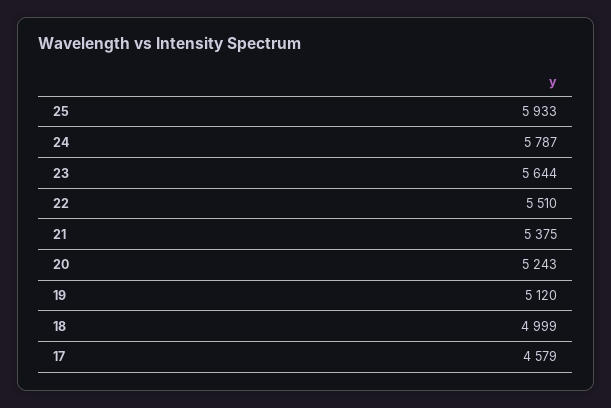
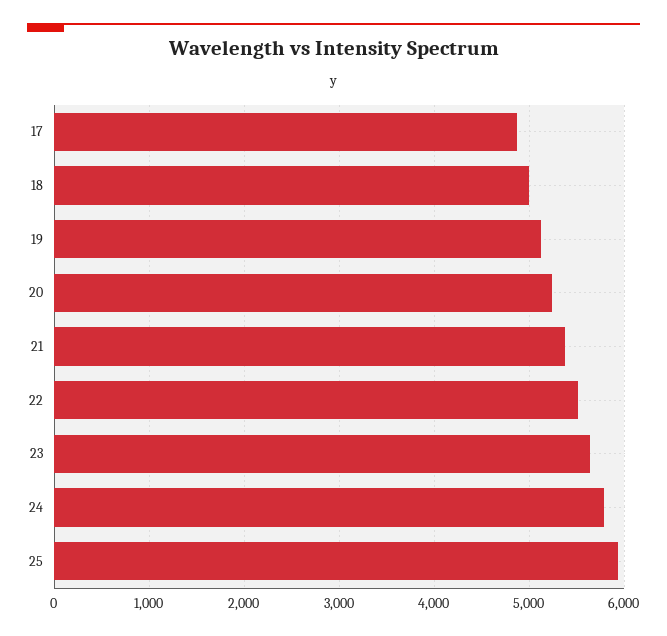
  {
    "25": 5933,
    "24": 5787,
    "23": 5644,
    "22": 5510,
    "21": 5375,
    "20": 5243,
    "19": 5120,
    "18": 4999,
-   "17": 4579
+   "17": 4900
  }

